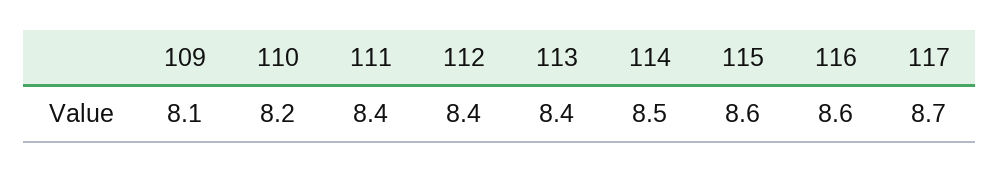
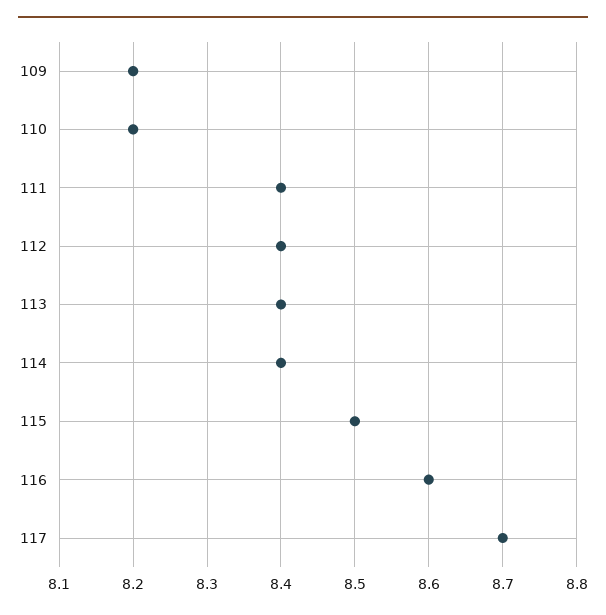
  {
-   "109": 8.1,
+   "109": 8.2,
    "110": 8.2,
    "111": 8.4,
    "112": 8.4,
    "113": 8.4,
-   "114": 8.5,
+   "114": 8.4,
-   "115": 8.6,
+   "115": 8.5,
    "116": 8.6,
    "117": 8.7
  }

